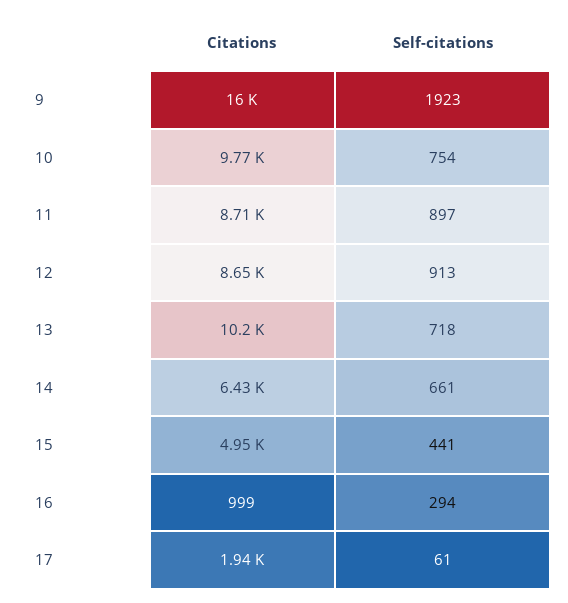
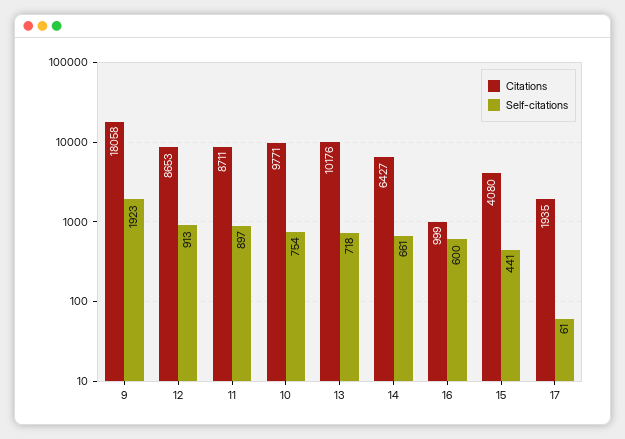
  {
    "Citations": {
-     "9": 16000,
+     "9": 18058,
      "10": 9771,
      "11": 8711,
      "12": 8653,
      "13": 10176,
      "14": 6427,
-     "15": 4950,
+     "15": 4080,
      "16": 999,
      "17": 1935
    },
    "Self-citations": {
      "9": 1923,
      "10": 754,
      "11": 897,
      "12": 913,
      "13": 718,
      "14": 661,
      "15": 441,
-     "16": 294,
+     "16": 600,
      "17": 61
    }
  }

